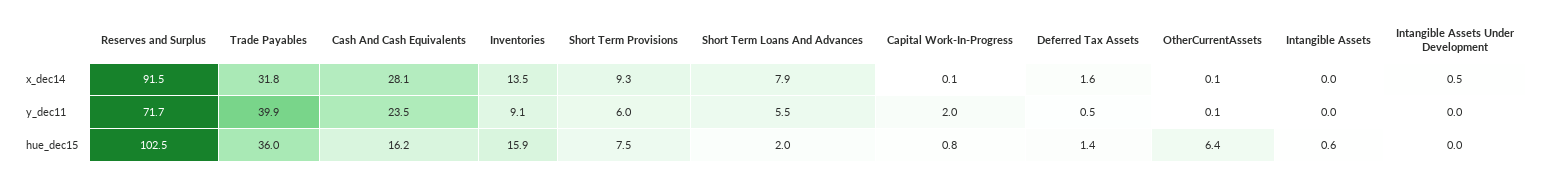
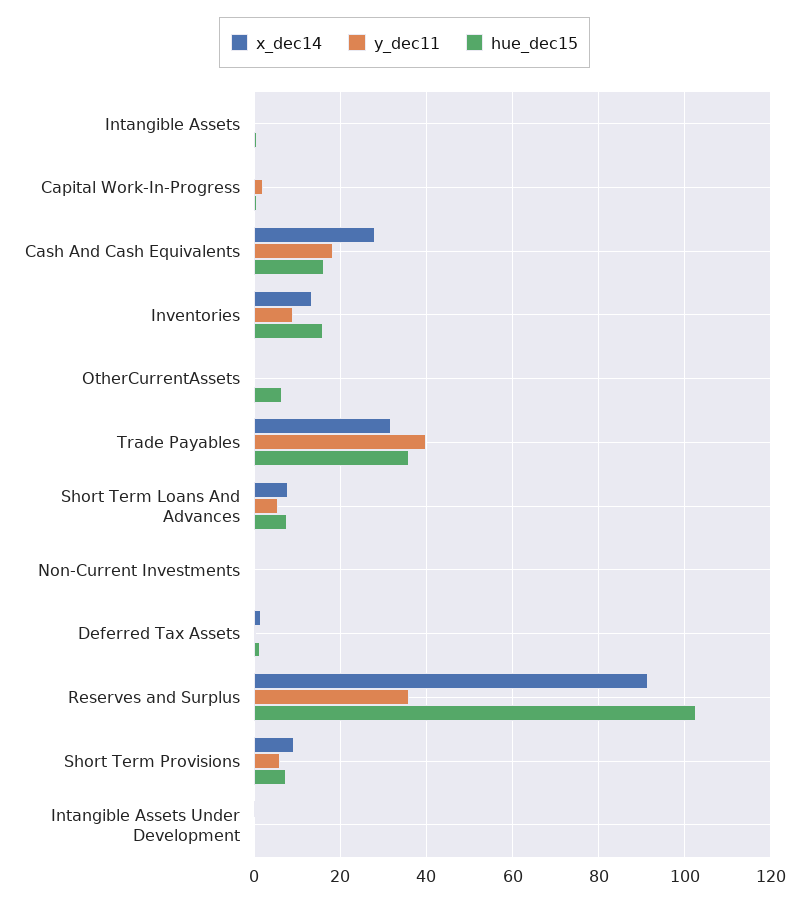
  {
    "x_dec14": {
      "Reserves and Surplus": 91.5,
      "Trade Payables": 31.8,
      "Cash And Cash Equivalents": 28.1,
      "Inventories": 13.5,
      "Short Term Provisions": 9.3,
      "Short Term Loans And Advances": 7.9,
      "Capital Work-In-Progress": 0.1,
      "Deferred Tax Assets": 1.6,
      "OtherCurrentAssets": 0.1,
      "Intangible Assets": 0,
-     "Intangible Assets Under Development": 0.5
+     "Intangible Assets Under Development": 0.5,
+     "Non-Current Investments": 0
    },
    "y_dec11": {
-     "Reserves and Surplus": 71.7,
+     "Reserves and Surplus": 36,
      "Trade Payables": 39.9,
-     "Cash And Cash Equivalents": 23.5,
+     "Cash And Cash Equivalents": 18,
      "Inventories": 9.1,
      "Short Term Provisions": 6,
      "Short Term Loans And Advances": 5.5,
      "Capital Work-In-Progress": 2,
      "Deferred Tax Assets": 0.5,
      "OtherCurrentAssets": 0.1,
      "Intangible Assets": 0,
-     "Intangible Assets Under Development": 0
+     "Intangible Assets Under Development": 0,
+     "Non-Current Investments": 0
    },
    "hue_dec15": {
      "Reserves and Surplus": 102.5,
      "Trade Payables": 36,
      "Cash And Cash Equivalents": 16.2,
      "Inventories": 15.9,
      "Short Term Provisions": 7.5,
-     "Short Term Loans And Advances": 2,
+     "Short Term Loans And Advances": 8,
      "Capital Work-In-Progress": 0.8,
      "Deferred Tax Assets": 1.4,
      "OtherCurrentAssets": 6.4,
      "Intangible Assets": 0.6,
-     "Intangible Assets Under Development": 0
+     "Intangible Assets Under Development": 0,
+     "Non-Current Investments": 0
    }
  }

